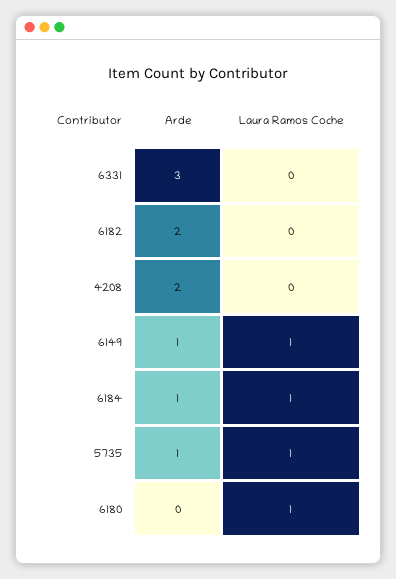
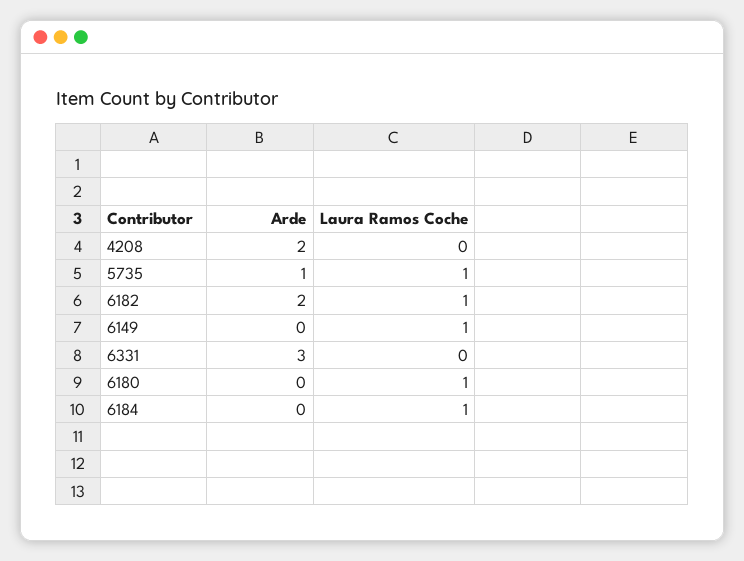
  {
    "Arde": {
      "6331": 3,
      "6182": 2,
      "4208": 2,
-     "6149": 1,
+     "6149": 0,
-     "6184": 1,
+     "6184": 0,
      "5735": 1,
      "6180": 0
    },
    "Laura Ramos Coche": {
      "6331": 0,
-     "6182": 0,
+     "6182": 1,
      "4208": 0,
      "6149": 1,
      "6184": 1,
      "5735": 1,
      "6180": 1
    }
  }

